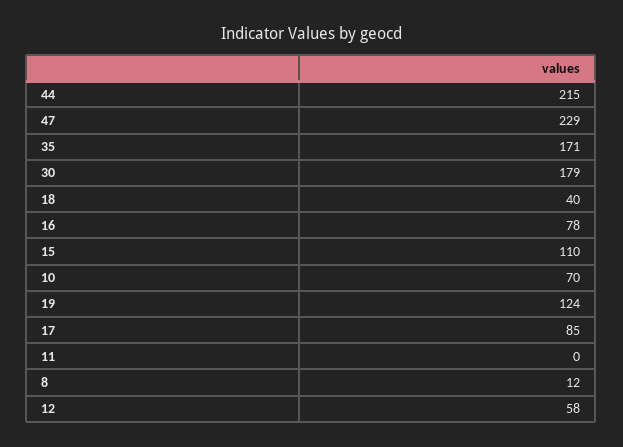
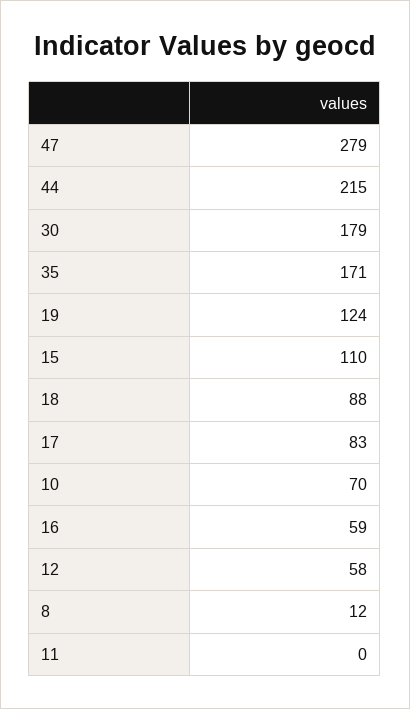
  {
    "44": 215,
-   "47": 229,
+   "47": 279,
    "35": 171,
    "30": 179,
-   "18": 40,
+   "18": 88,
-   "16": 78,
+   "16": 59,
    "15": 110,
    "10": 70,
    "19": 124,
-   "17": 85,
+   "17": 83,
    "11": 0,
    "8": 12,
    "12": 58
  }

